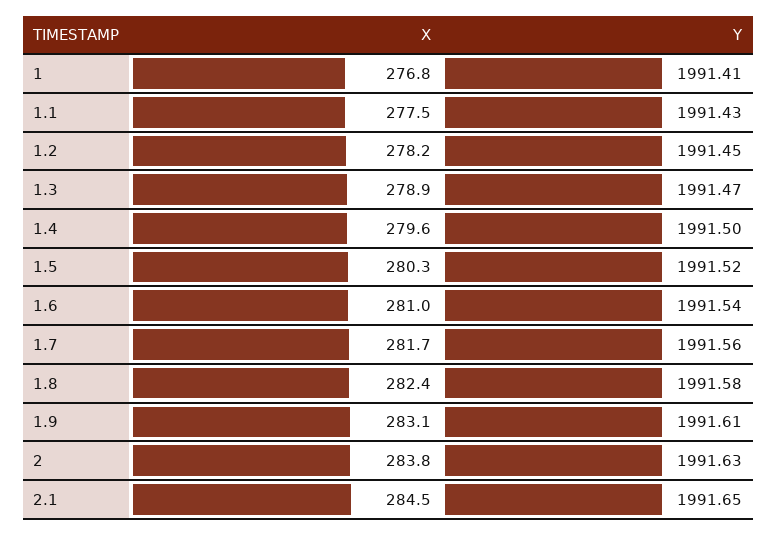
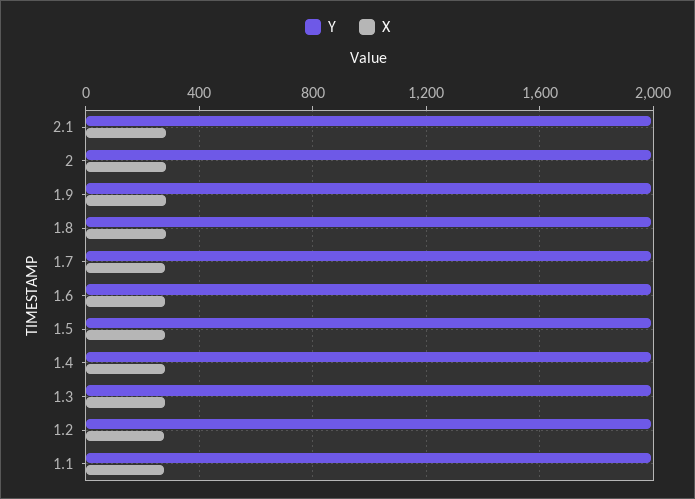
  {
    "X": {
-     "1": 276.8,
      "1.1": 277.5,
      "1.2": 278.2,
      "1.3": 278.9,
      "1.4": 279.6,
      "1.5": 280.3,
      "1.6": 281,
      "1.7": 281.7,
      "1.8": 282.4,
      "1.9": 283.1,
      "2": 283.8,
      "2.1": 284.5
    },
    "Y": {
-     "1": 1991.41,
      "1.1": 1991.43,
      "1.2": 1991.45,
      "1.3": 1991.47,
      "1.4": 1991.5,
      "1.5": 1991.52,
      "1.6": 1991.54,
      "1.7": 1991.56,
      "1.8": 1991.58,
      "1.9": 1991.61,
      "2": 1991.63,
      "2.1": 1991.65
    }
  }

